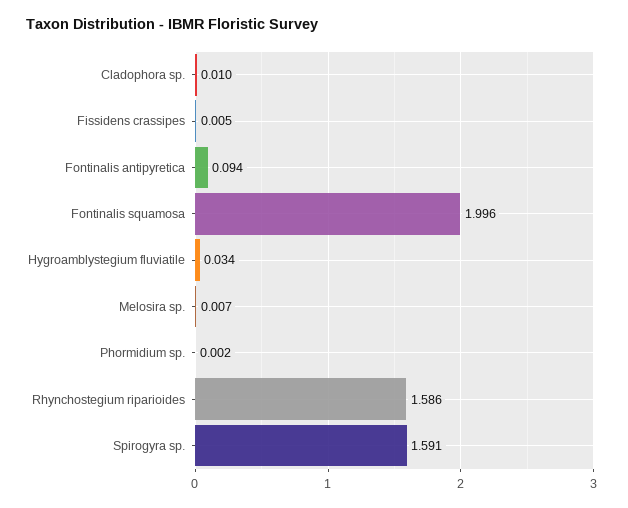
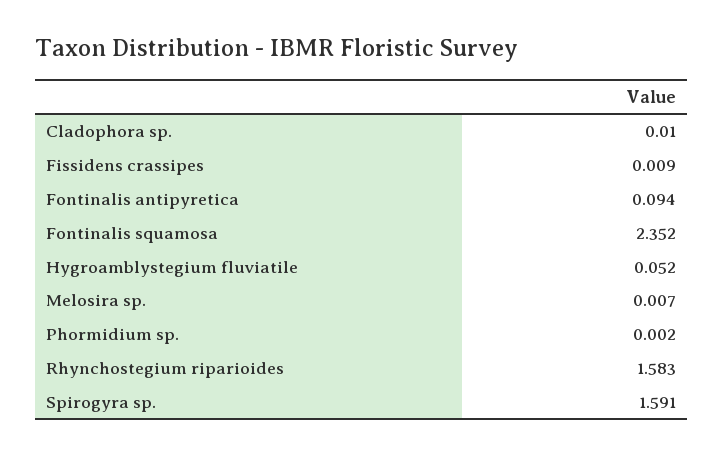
  {
    "Cladophora sp.": 0.01,
-   "Fissidens crassipes": 0.005,
+   "Fissidens crassipes": 0.009,
    "Fontinalis antipyretica": 0.094,
-   "Fontinalis squamosa": 1.996,
+   "Fontinalis squamosa": 2.352,
-   "Hygroamblystegium fluviatile": 0.034,
+   "Hygroamblystegium fluviatile": 0.052,
    "Melosira sp.": 0.007,
    "Phormidium sp.": 0.002,
-   "Rhynchostegium riparioides": 1.586,
+   "Rhynchostegium riparioides": 1.583,
    "Spirogyra sp.": 1.591
  }

